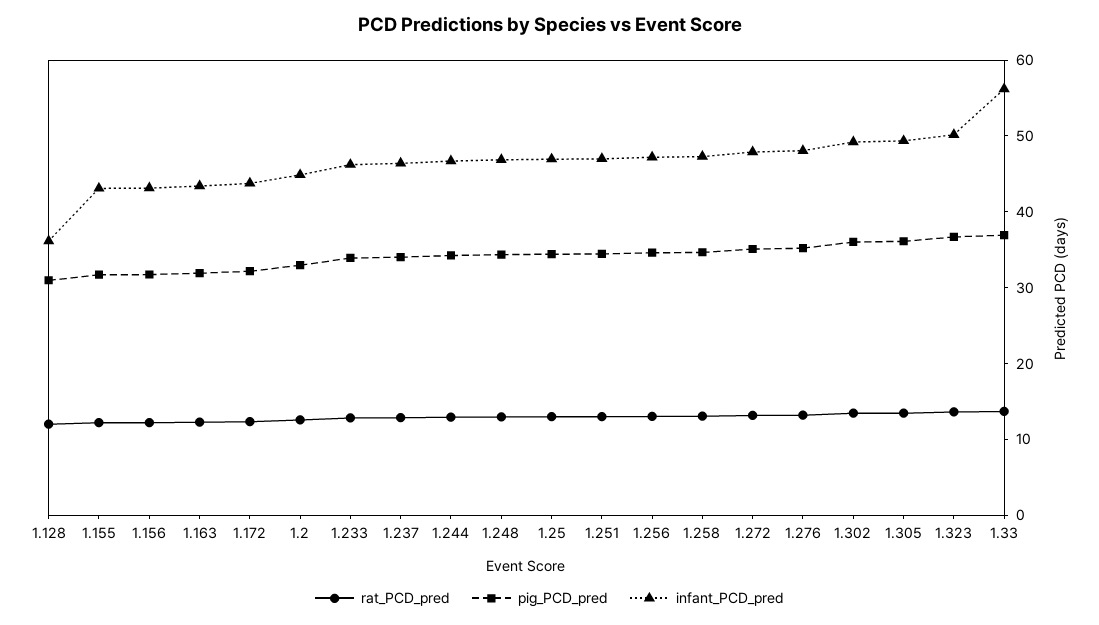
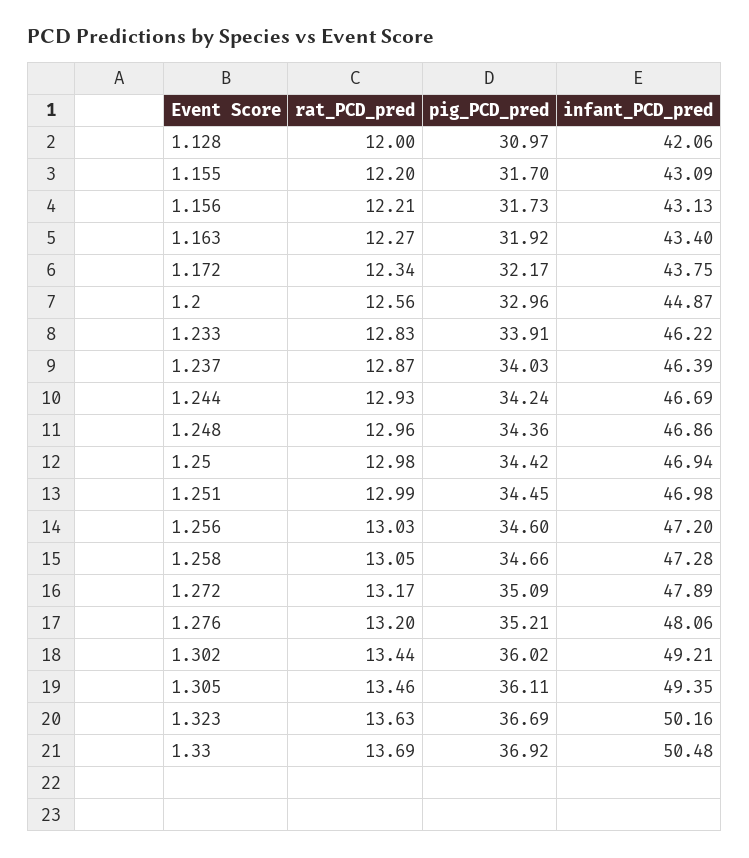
  {
    "rat_PCD_pred": {
      "1.128": 12,
      "1.155": 12.2,
      "1.156": 12.21,
      "1.163": 12.27,
      "1.172": 12.34,
      "1.2": 12.56,
      "1.233": 12.83,
      "1.237": 12.87,
      "1.244": 12.93,
      "1.248": 12.96,
      "1.25": 12.98,
      "1.251": 12.99,
      "1.256": 13.03,
      "1.258": 13.05,
      "1.272": 13.17,
      "1.276": 13.2,
      "1.302": 13.44,
      "1.305": 13.46,
      "1.323": 13.63,
      "1.33": 13.69
    },
    "pig_PCD_pred": {
      "1.128": 30.97,
      "1.155": 31.7,
      "1.156": 31.73,
      "1.163": 31.92,
      "1.172": 32.17,
      "1.2": 32.96,
      "1.233": 33.91,
      "1.237": 34.03,
      "1.244": 34.24,
      "1.248": 34.36,
      "1.25": 34.42,
      "1.251": 34.45,
      "1.256": 34.6,
      "1.258": 34.66,
      "1.272": 35.09,
      "1.276": 35.21,
      "1.302": 36.02,
      "1.305": 36.11,
      "1.323": 36.69,
      "1.33": 36.92
    },
    "infant_PCD_pred": {
-     "1.128": 36,
+     "1.128": 42.06,
      "1.155": 43.09,
      "1.156": 43.13,
      "1.163": 43.4,
      "1.172": 43.75,
      "1.2": 44.87,
      "1.233": 46.22,
      "1.237": 46.39,
      "1.244": 46.69,
      "1.248": 46.86,
      "1.25": 46.94,
      "1.251": 46.98,
      "1.256": 47.2,
      "1.258": 47.28,
      "1.272": 47.89,
      "1.276": 48.06,
      "1.302": 49.21,
      "1.305": 49.35,
      "1.323": 50.16,
-     "1.33": 56
+     "1.33": 50.48
    }
  }

